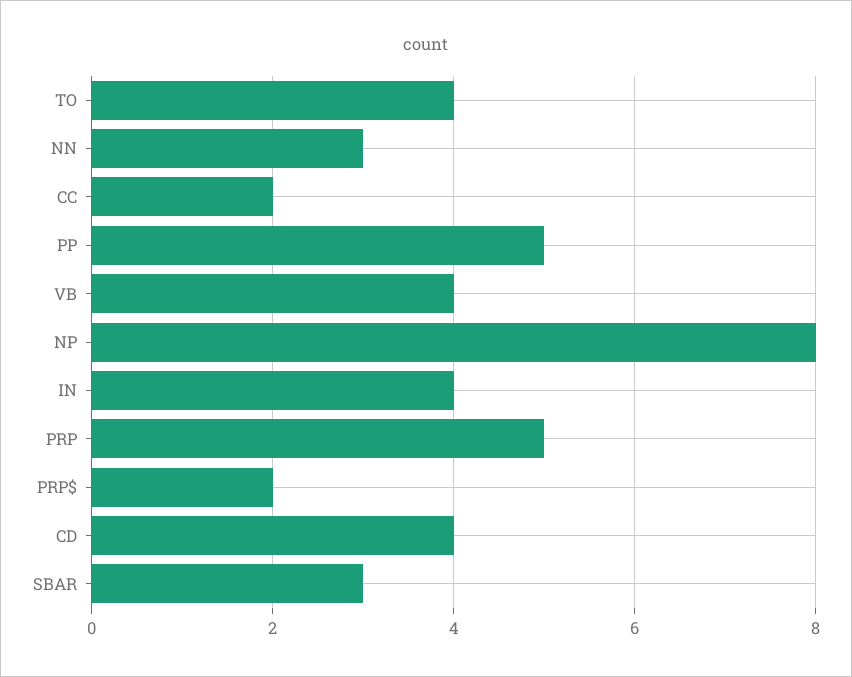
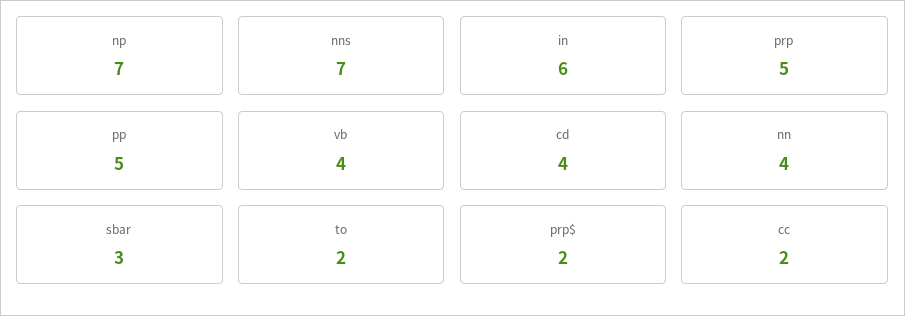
  {
-   "TO": 4,
+   "TO": 2,
-   "NN": 3,
+   "NN": 4,
    "CC": 2,
    "PP": 5,
    "VB": 4,
-   "NP": 8,
+   "NP": 7,
-   "IN": 4,
+   "IN": 6,
    "PRP": 5,
    "PRP$": 2,
    "CD": 4,
-   "SBAR": 3
+   "SBAR": 3,
+   "nns": 7
  }

